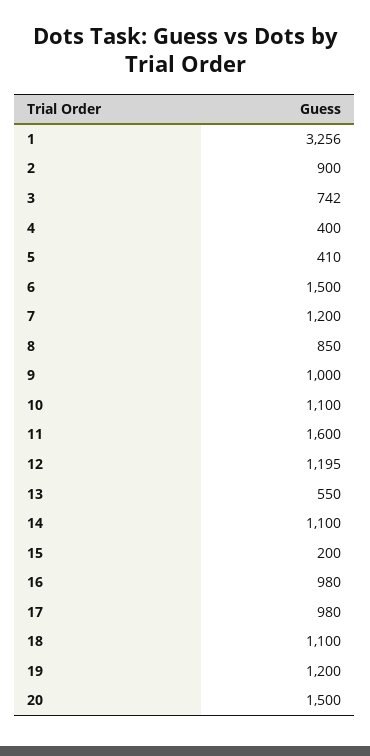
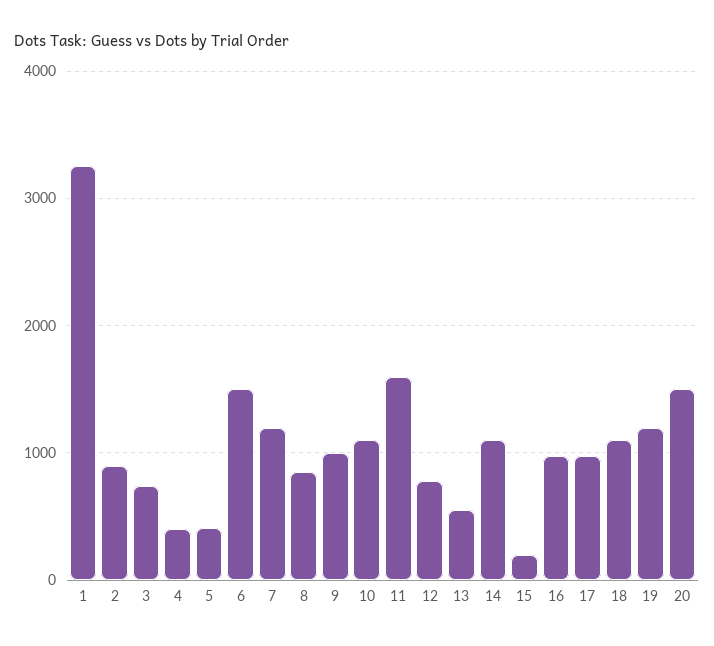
  {
    "1": 3256,
    "2": 900,
    "3": 742,
    "4": 400,
    "5": 410,
    "6": 1500,
    "7": 1200,
    "8": 850,
    "9": 1000,
    "10": 1100,
    "11": 1600,
-   "12": 1195,
+   "12": 800,
    "13": 550,
    "14": 1100,
    "15": 200,
    "16": 980,
    "17": 980,
    "18": 1100,
    "19": 1200,
    "20": 1500
  }

